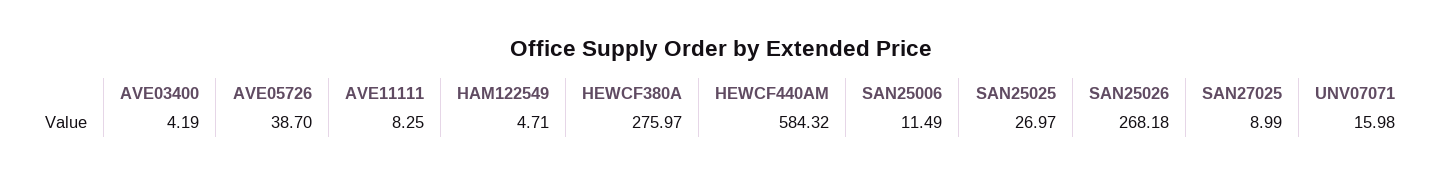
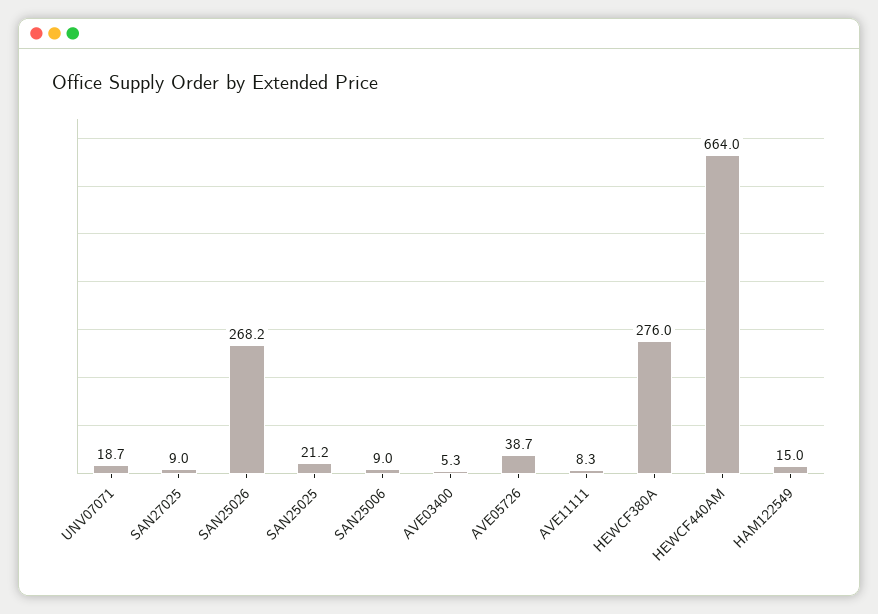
  {
-   "AVE03400": 4.19,
+   "AVE03400": 5.3,
    "AVE05726": 38.7,
    "AVE11111": 8.25,
-   "HAM122549": 4.71,
+   "HAM122549": 15,
    "HEWCF380A": 275.97,
-   "HEWCF440AM": 584.32,
+   "HEWCF440AM": 664,
-   "SAN25006": 11.49,
+   "SAN25006": 9,
-   "SAN25025": 26.97,
+   "SAN25025": 21.2,
    "SAN25026": 268.18,
    "SAN27025": 8.99,
-   "UNV07071": 15.98
+   "UNV07071": 18.7
  }

